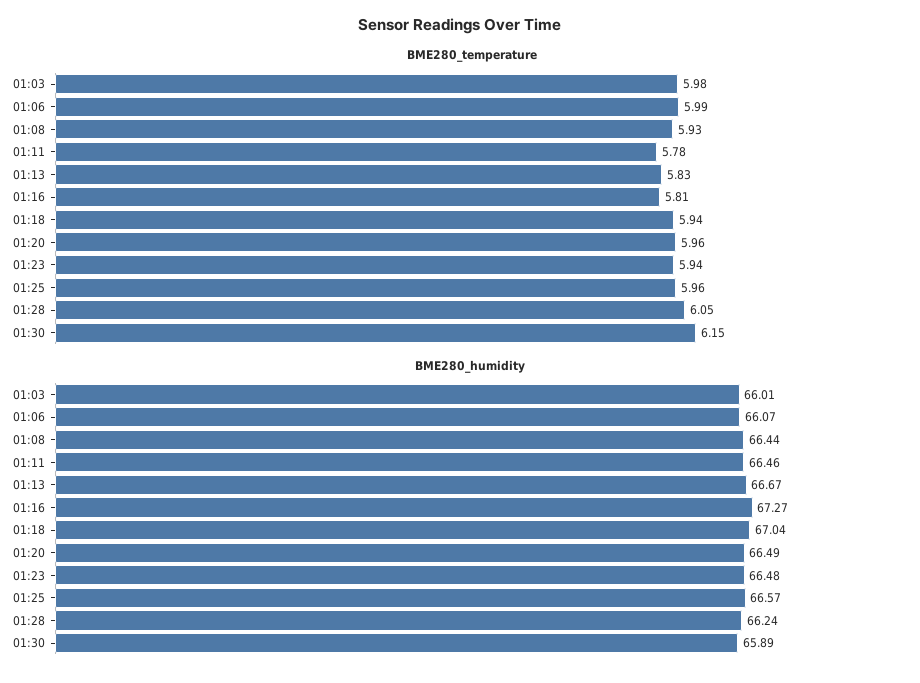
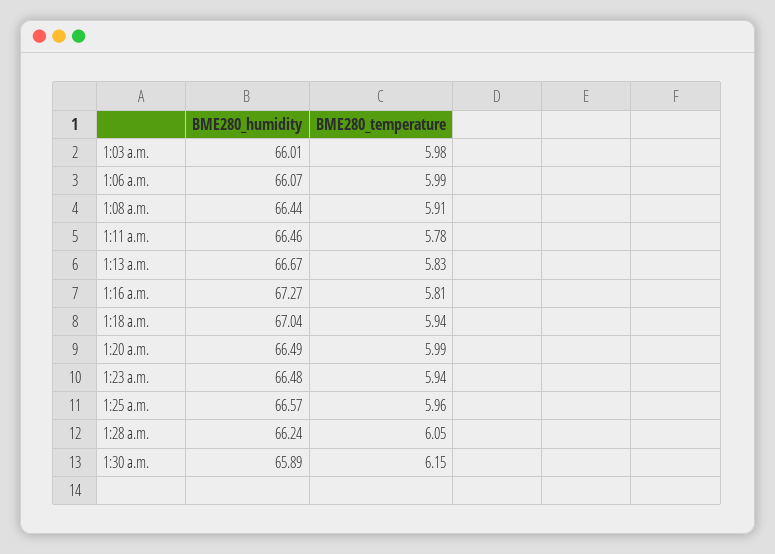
  {
    "BME280_temperature": {
      "01:03": 5.98,
      "01:06": 5.99,
-     "01:08": 5.93,
+     "01:08": 5.91,
      "01:11": 5.78,
      "01:13": 5.83,
      "01:16": 5.81,
      "01:18": 5.94,
-     "01:20": 5.96,
+     "01:20": 5.99,
      "01:23": 5.94,
      "01:25": 5.96,
      "01:28": 6.05,
      "01:30": 6.15
    },
    "BME280_humidity": {
      "01:03": 66.01,
      "01:06": 66.07,
      "01:08": 66.44,
      "01:11": 66.46,
      "01:13": 66.67,
      "01:16": 67.27,
      "01:18": 67.04,
      "01:20": 66.49,
      "01:23": 66.48,
      "01:25": 66.57,
      "01:28": 66.24,
      "01:30": 65.89
    }
  }

